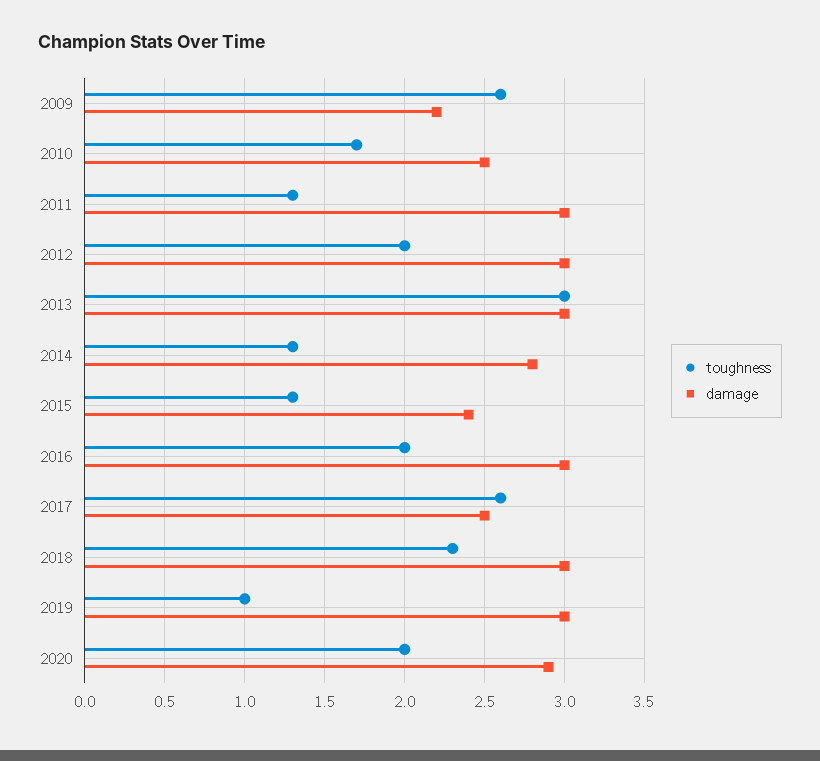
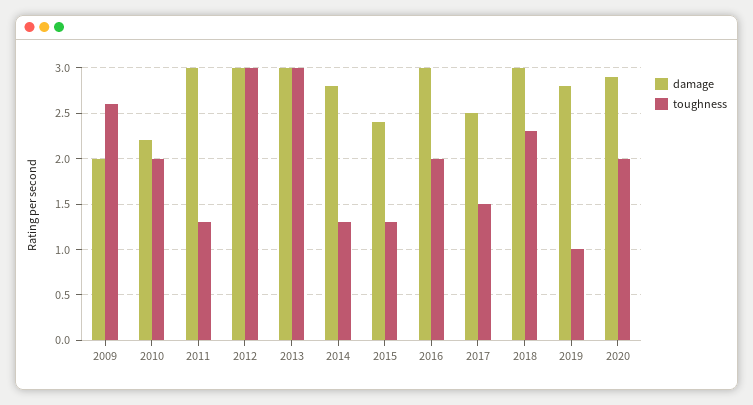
  {
    "toughness": {
      "2009": 2.6,
-     "2010": 1.7,
+     "2010": 2,
      "2011": 1.3,
-     "2012": 2,
+     "2012": 3,
      "2013": 3,
      "2014": 1.3,
      "2015": 1.3,
      "2016": 2,
-     "2017": 2.6,
+     "2017": 1.5,
      "2018": 2.3,
      "2019": 1,
      "2020": 2
    },
    "damage": {
-     "2009": 2.2,
+     "2009": 2,
-     "2010": 2.5,
+     "2010": 2.2,
      "2011": 3,
      "2012": 3,
      "2013": 3,
      "2014": 2.8,
      "2015": 2.4,
      "2016": 3,
      "2017": 2.5,
      "2018": 3,
-     "2019": 3,
+     "2019": 2.8,
      "2020": 2.9
    }
  }

